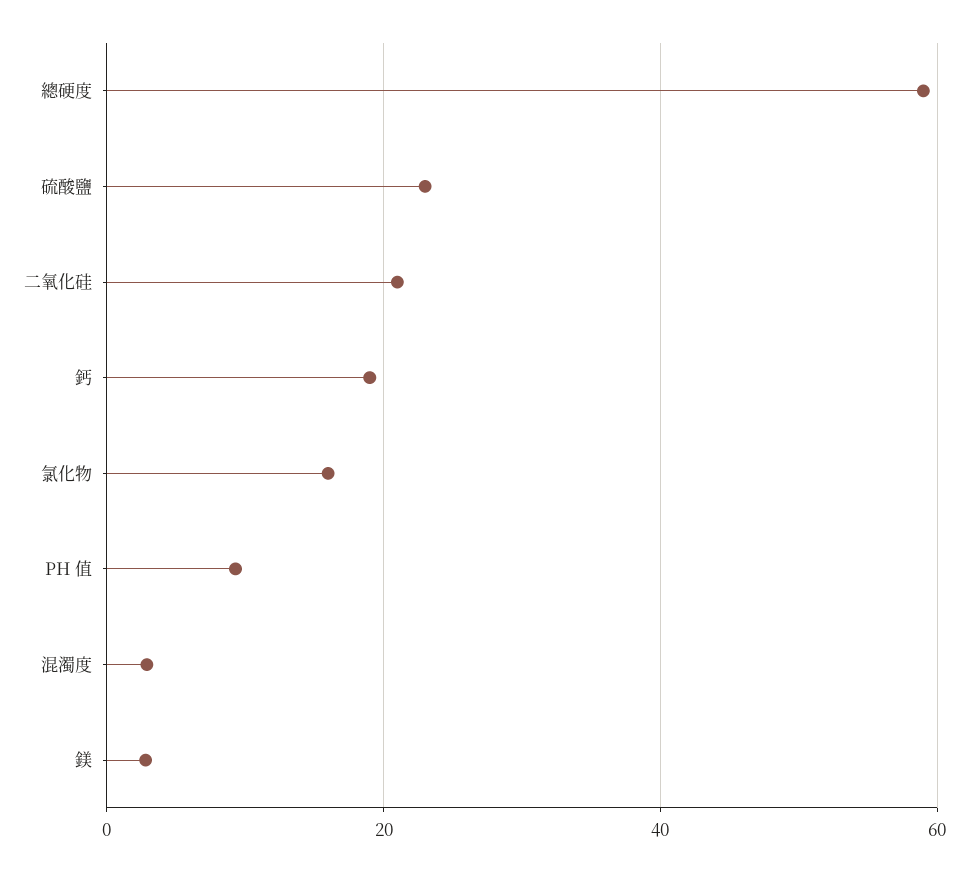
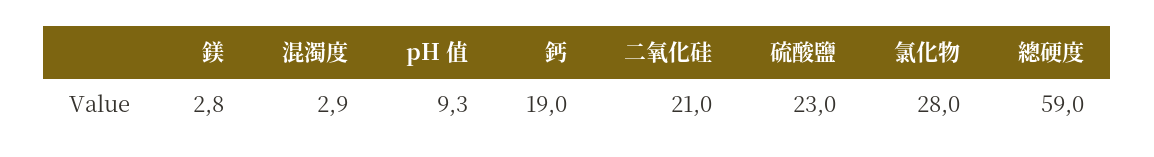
  {
    "總硬度": 59,
    "硫酸鹽": 23,
    "二氧化硅": 21,
    "鈣": 19,
-   "氯化物": 16,
+   "氯化物": 28,
    "PH 值": 9.3,
    "混濁度": 2.9,
    "鎂": 2.8
  }

